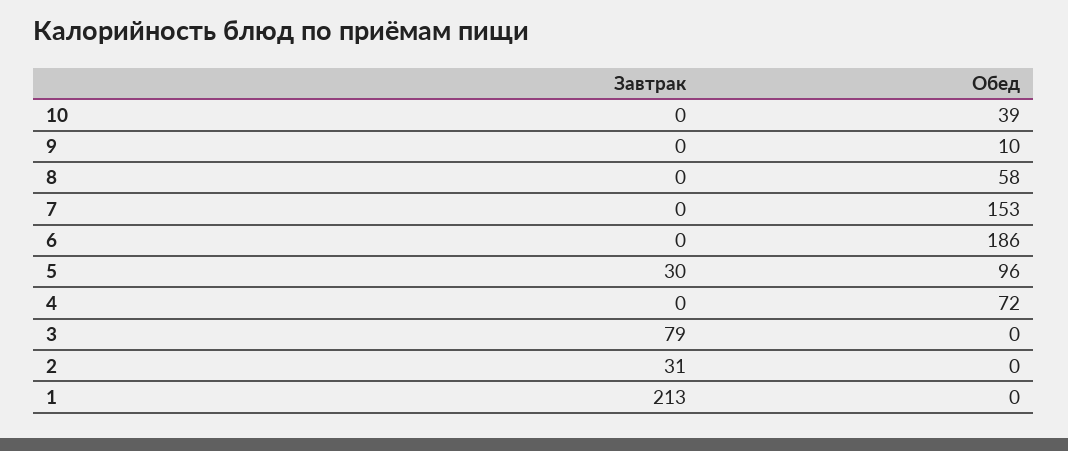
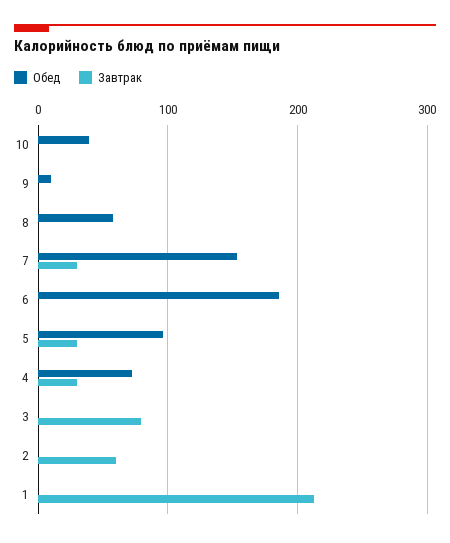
  {
    "Завтрак": {
      "10": 0,
      "9": 0,
      "8": 0,
-     "7": 0,
+     "7": 30,
      "6": 0,
      "5": 30,
-     "4": 0,
+     "4": 30,
      "3": 79,
-     "2": 31,
+     "2": 60,
      "1": 213
    },
    "Обед": {
      "10": 39,
      "9": 10,
      "8": 58,
      "7": 153,
      "6": 186,
      "5": 96,
      "4": 72,
      "3": 0,
      "2": 0,
      "1": 0
    }
  }

